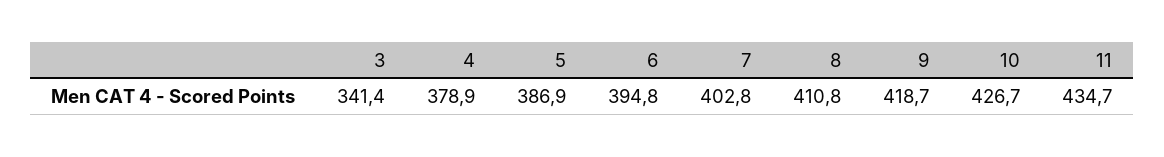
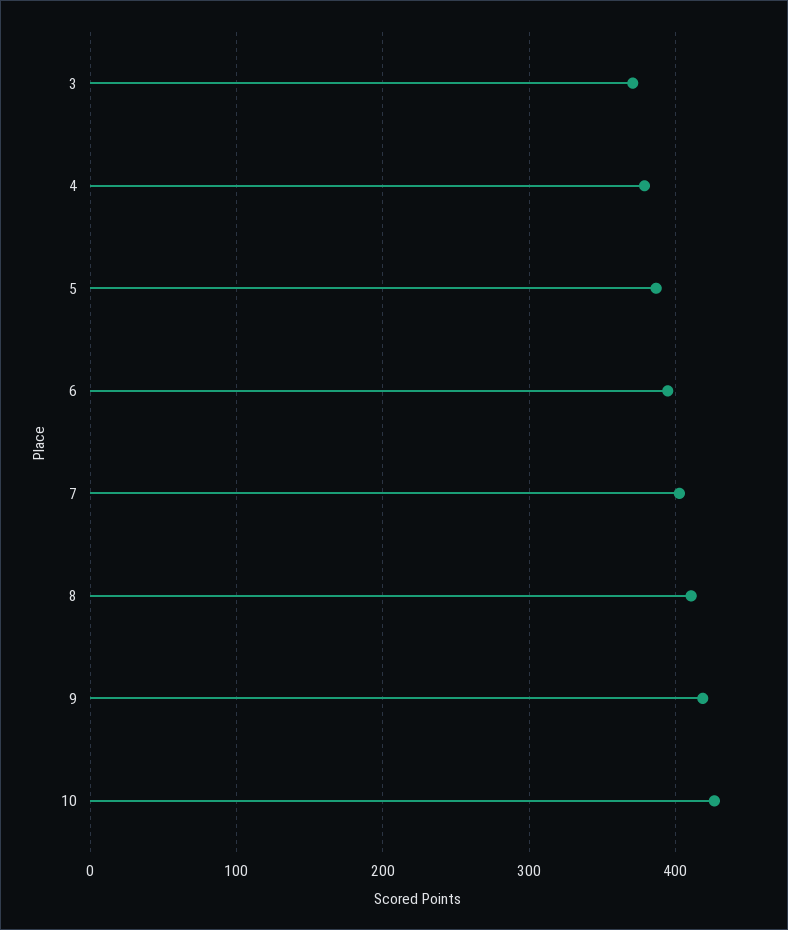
  {
-   "3": 341.4,
+   "3": 370,
    "4": 378.9,
    "5": 386.9,
    "6": 394.8,
    "7": 402.8,
    "8": 410.8,
    "9": 418.7,
-   "10": 426.7,
+   "10": 426.7
-   "11": 434.7
  }

